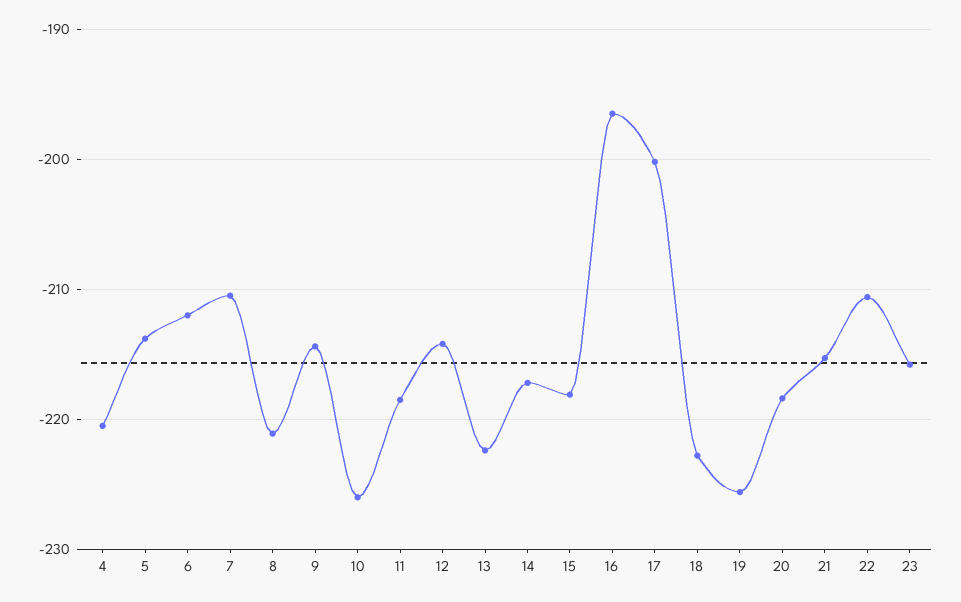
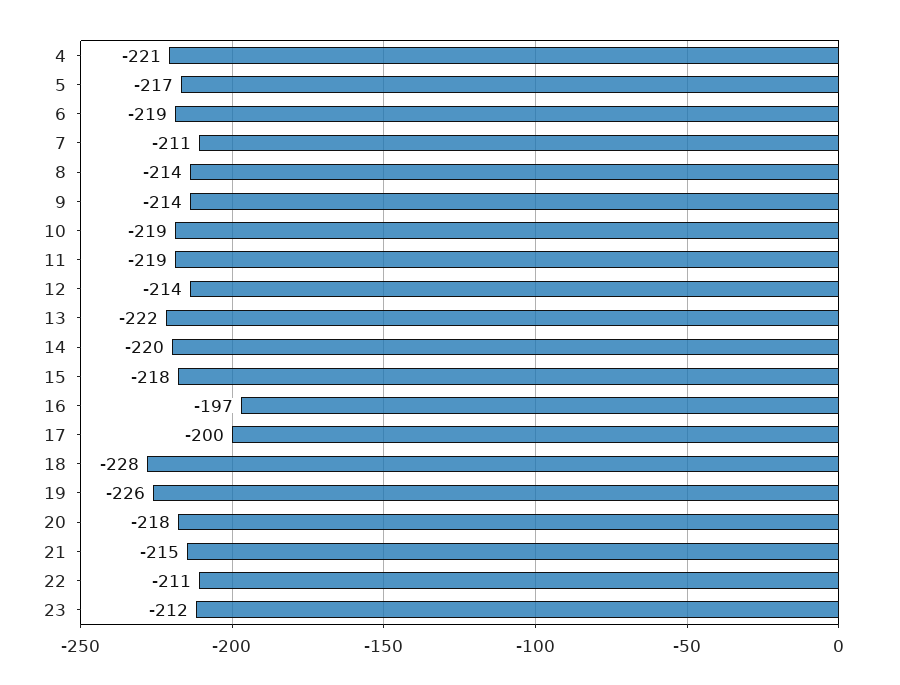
  {
    "4": -221,
-   "5": -214,
+   "5": -217,
-   "6": -212,
+   "6": -219,
    "7": -211,
-   "8": -221,
+   "8": -214,
    "9": -214,
-   "10": -226,
+   "10": -219,
    "11": -219,
    "12": -214,
    "13": -222,
-   "14": -217,
+   "14": -220,
    "15": -218,
    "16": -197,
    "17": -200,
-   "18": -223,
+   "18": -228,
    "19": -226,
    "20": -218,
    "21": -215,
    "22": -211,
-   "23": -216
+   "23": -212
  }

